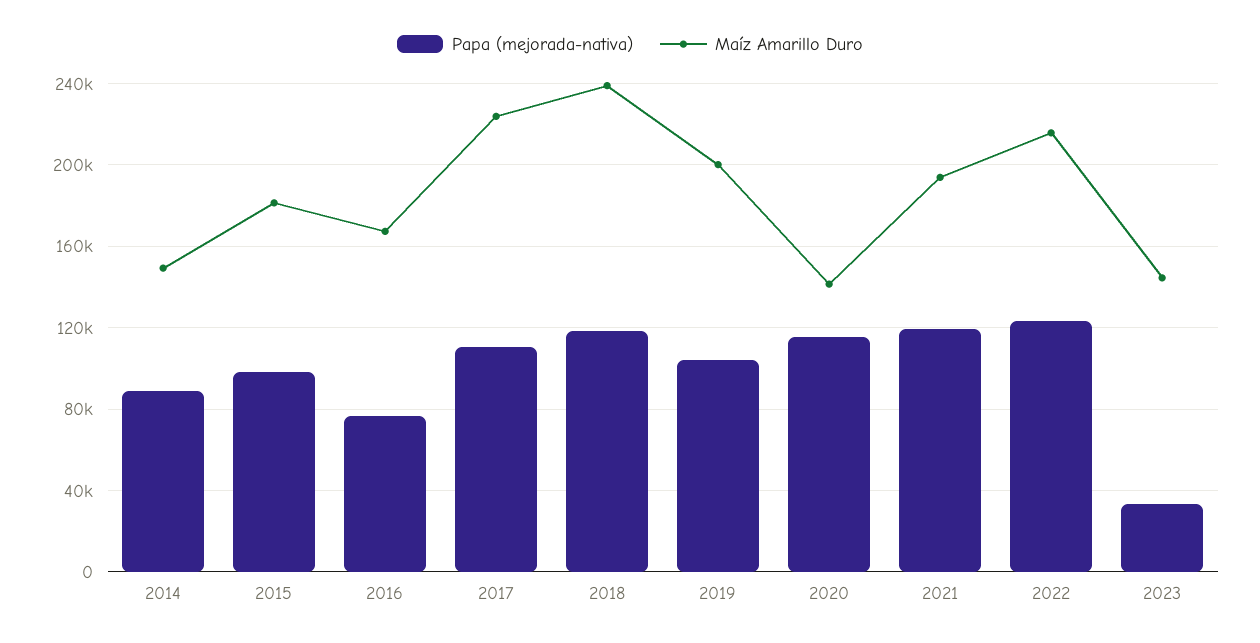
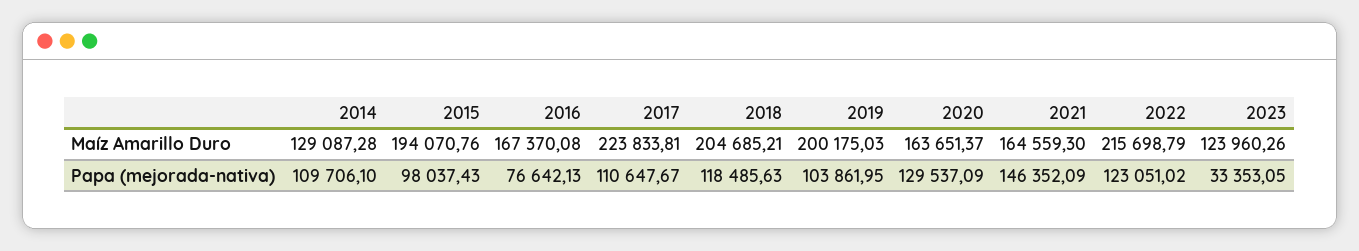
  {
    "Papa (mejorada-nativa)": {
-     "2014": 90000,
+     "2014": 109706.1,
      "2015": 98037.43,
      "2016": 76642.13,
      "2017": 110647.67,
      "2018": 118485.63,
      "2019": 103861.95,
-     "2020": 115000,
+     "2020": 129537.09,
-     "2021": 120000,
+     "2021": 146352.09,
      "2022": 123051.02,
      "2023": 33353.05
    },
    "Maíz Amarillo Duro": {
-     "2014": 150000,
+     "2014": 129087.28,
-     "2015": 180000,
+     "2015": 194070.76,
      "2016": 167370.08,
      "2017": 223833.81,
-     "2018": 240000,
+     "2018": 204685.21,
      "2019": 200175.03,
-     "2020": 140000,
+     "2020": 163651.37,
-     "2021": 195000,
+     "2021": 164559.3,
      "2022": 215698.79,
-     "2023": 145000
+     "2023": 123960.26
    }
  }

